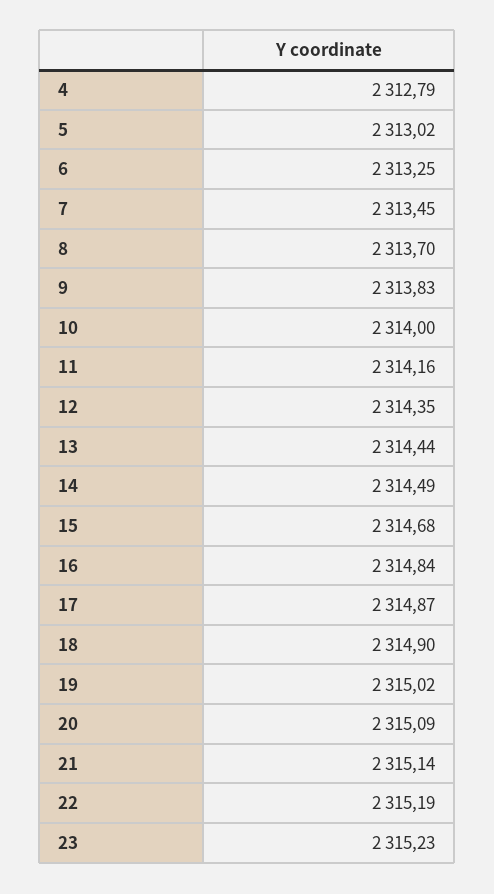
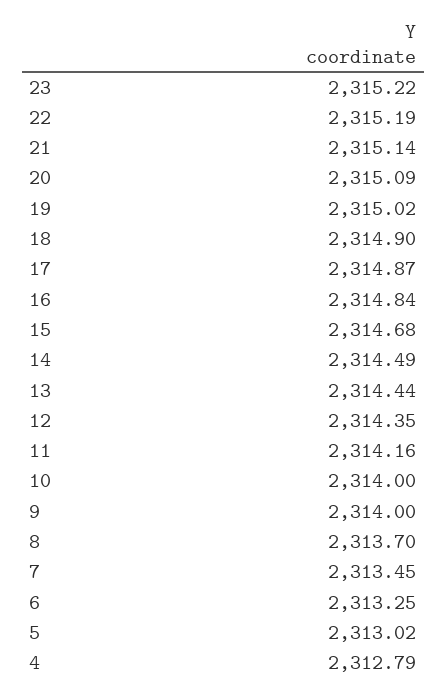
  {
    "4": 2312.79,
    "5": 2313.02,
    "6": 2313.25,
    "7": 2313.45,
    "8": 2313.7,
-   "9": 2313.83,
+   "9": 2314,
    "10": 2314,
    "11": 2314.16,
    "12": 2314.35,
    "13": 2314.44,
    "14": 2314.49,
    "15": 2314.68,
    "16": 2314.84,
    "17": 2314.87,
    "18": 2314.9,
    "19": 2315.02,
    "20": 2315.09,
    "21": 2315.14,
    "22": 2315.19,
-   "23": 2315.23
+   "23": 2315.22
  }

